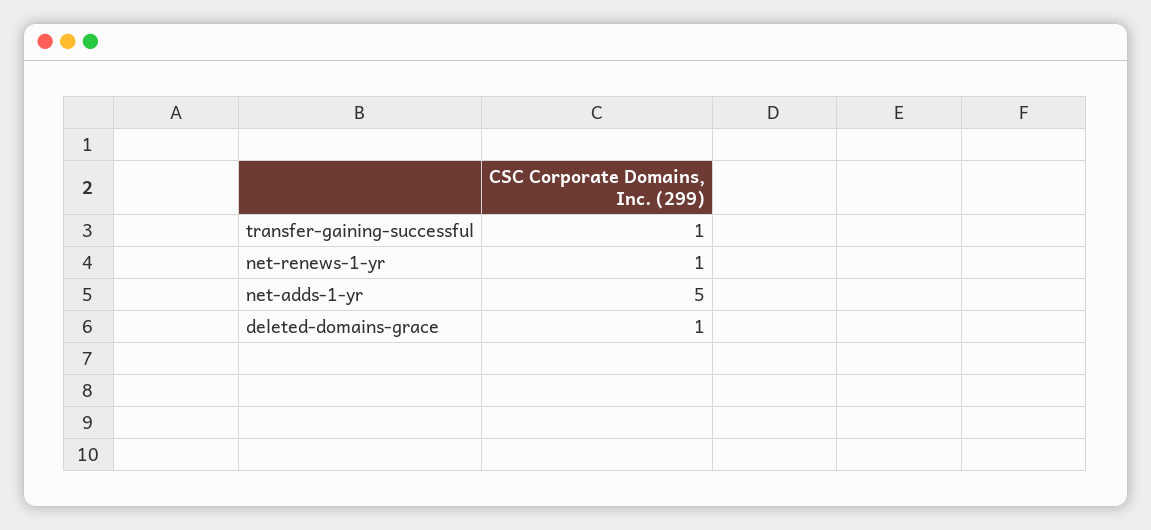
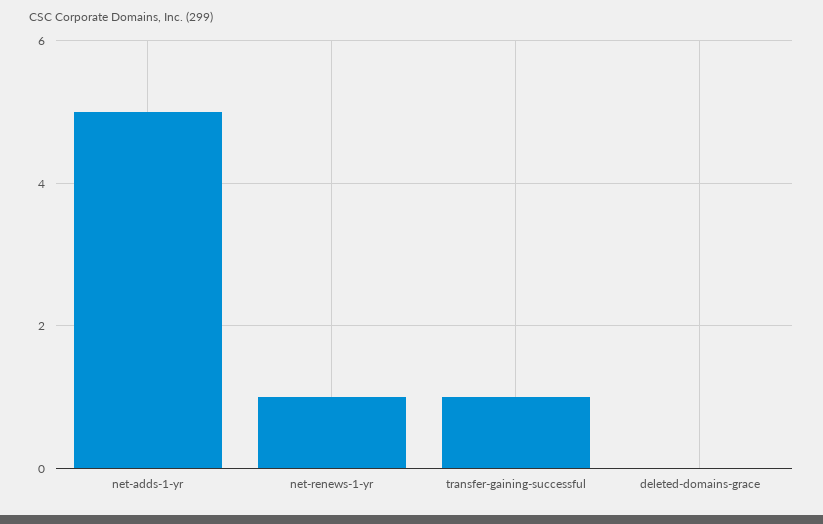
  {
    "transfer-gaining-successful": 1,
    "net-renews-1-yr": 1,
    "net-adds-1-yr": 5,
-   "deleted-domains-grace": 1
+   "deleted-domains-grace": 0
  }

